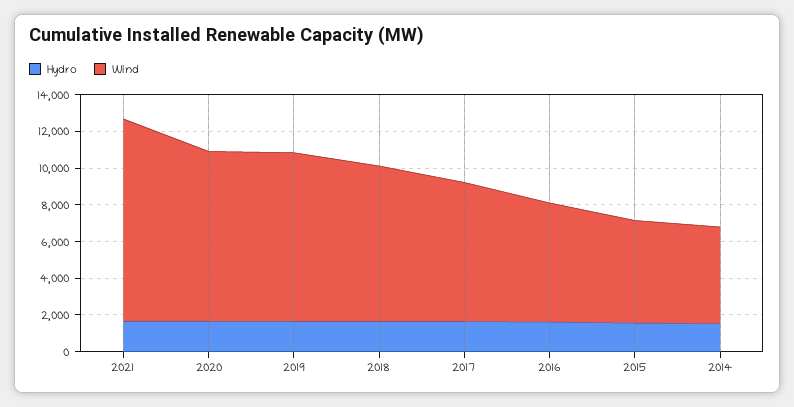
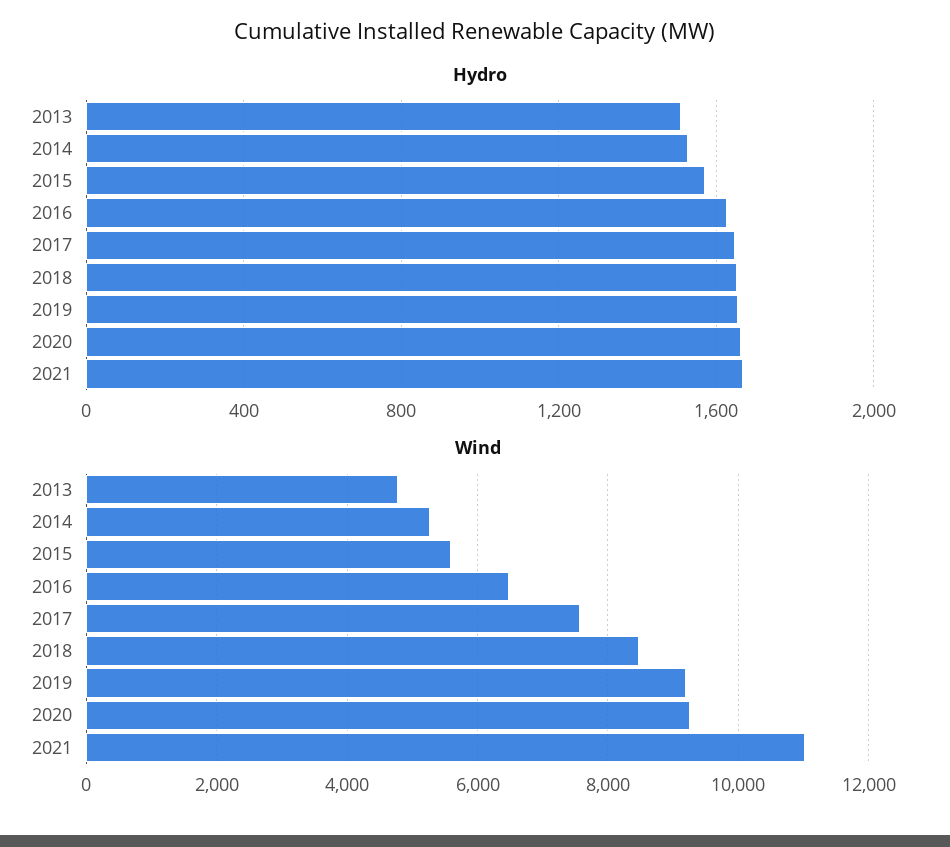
  {
    "Hydro": {
      "2021": 1650,
      "2020": 1650,
      "2019": 1650,
      "2018": 1650,
      "2017": 1650,
      "2016": 1650,
      "2015": 1550,
-     "2014": 1550
+     "2014": 1550,
+     "2013": 1500
    },
    "Wind": {
      "2021": 11000,
      "2020": 9200,
      "2019": 9200,
      "2018": 8400,
      "2017": 7600,
      "2016": 6400,
      "2015": 5600,
-     "2014": 5200
+     "2014": 5200,
+     "2013": 4800
    }
  }

